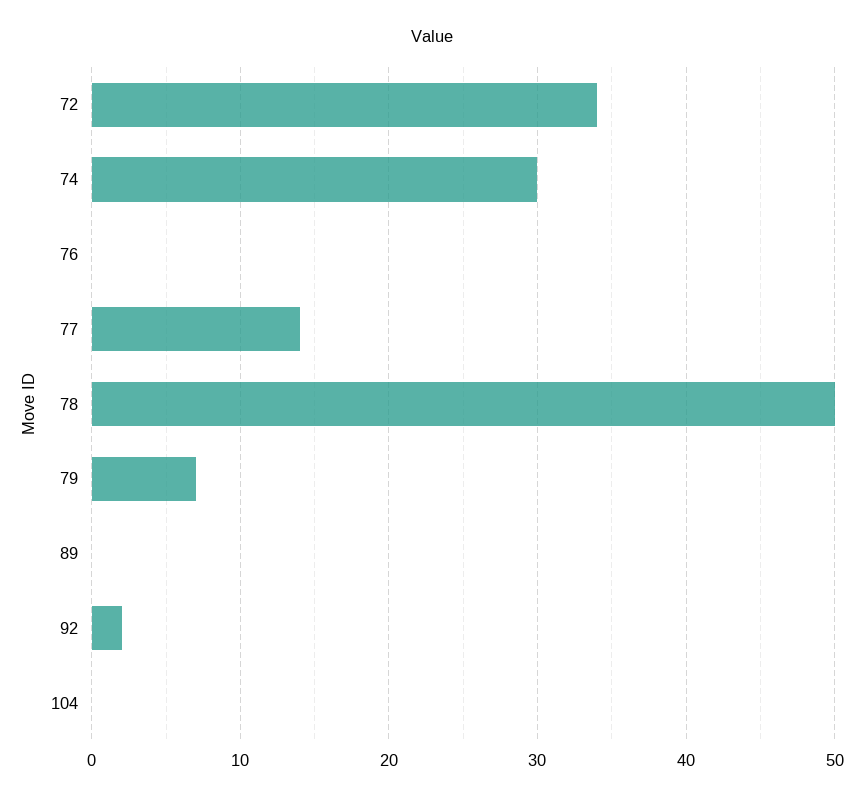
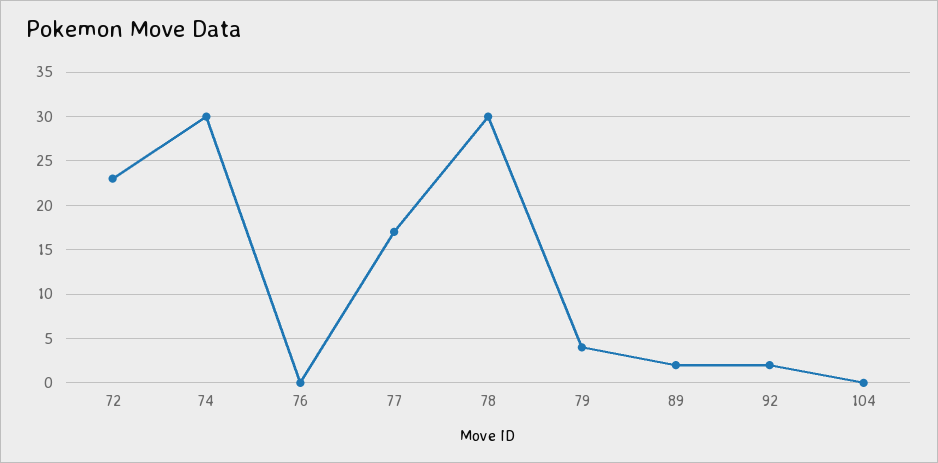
  {
-   "72": 34,
+   "72": 23,
    "74": 30,
    "76": 0,
-   "77": 14,
+   "77": 17,
-   "78": 50,
+   "78": 30,
-   "79": 7,
+   "79": 4,
-   "89": 0,
+   "89": 2,
    "92": 2,
    "104": 0
  }

